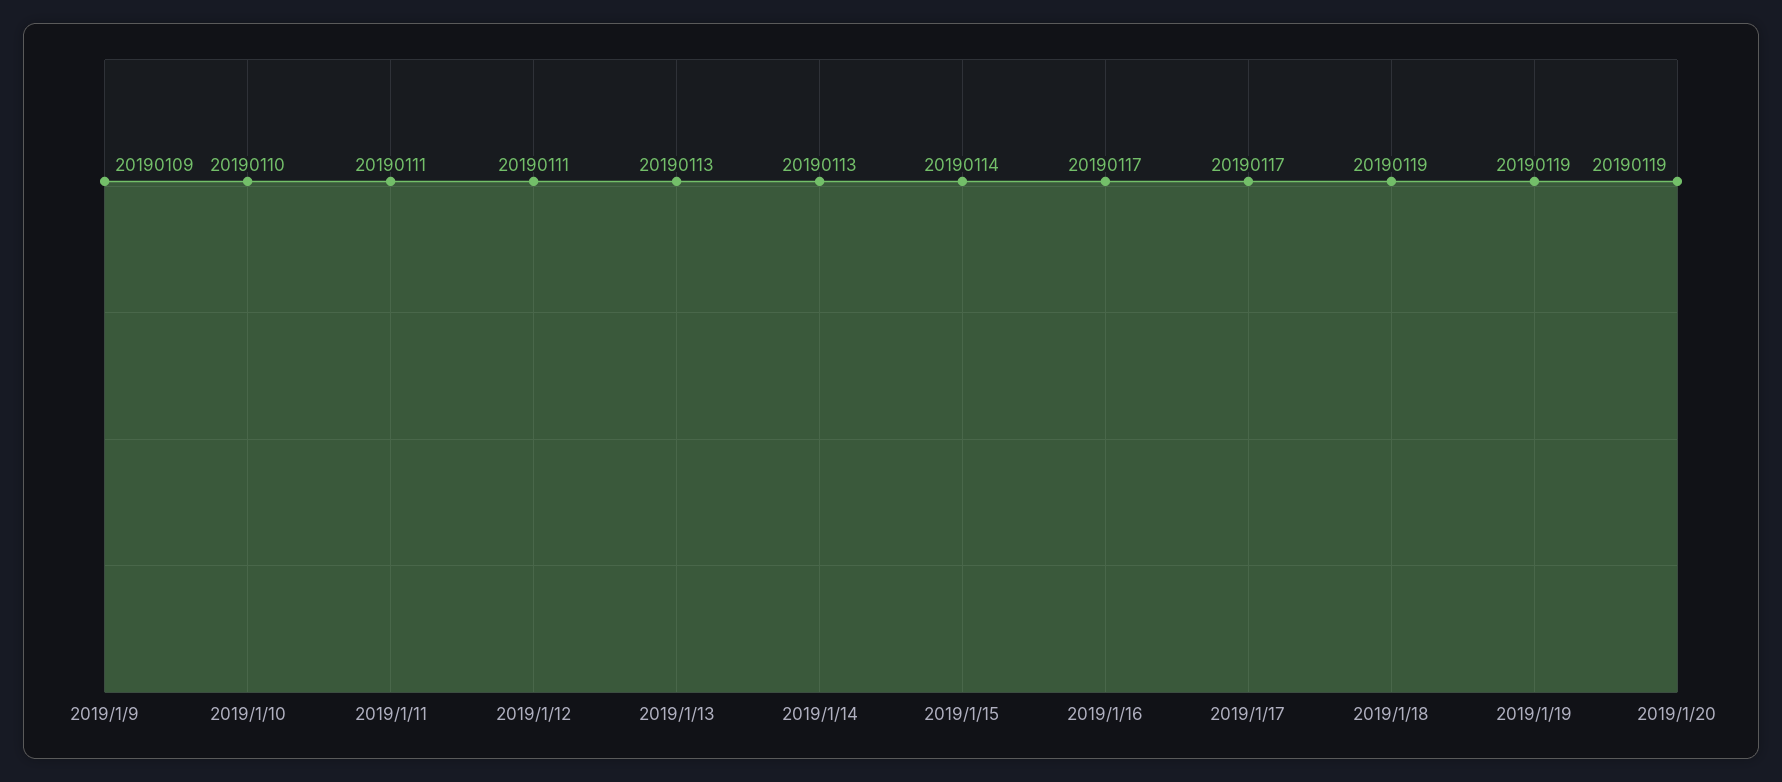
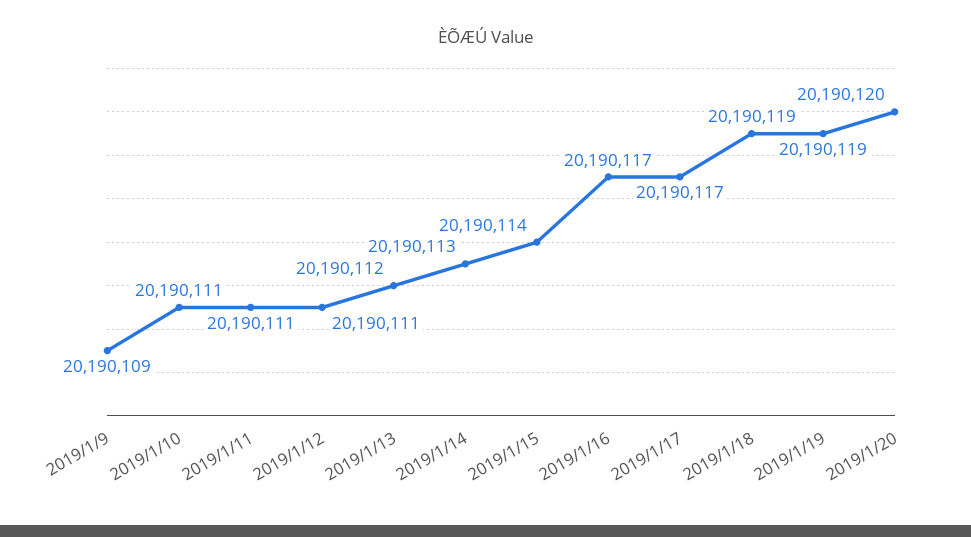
  {
    "2019/1/9": 20190109,
-   "2019/1/10": 20190110,
+   "2019/1/10": 20190111,
    "2019/1/11": 20190111,
    "2019/1/12": 20190111,
-   "2019/1/13": 20190113,
+   "2019/1/13": 20190112,
    "2019/1/14": 20190113,
    "2019/1/15": 20190114,
    "2019/1/16": 20190117,
    "2019/1/17": 20190117,
    "2019/1/18": 20190119,
    "2019/1/19": 20190119,
-   "2019/1/20": 20190119
+   "2019/1/20": 20190120
  }

